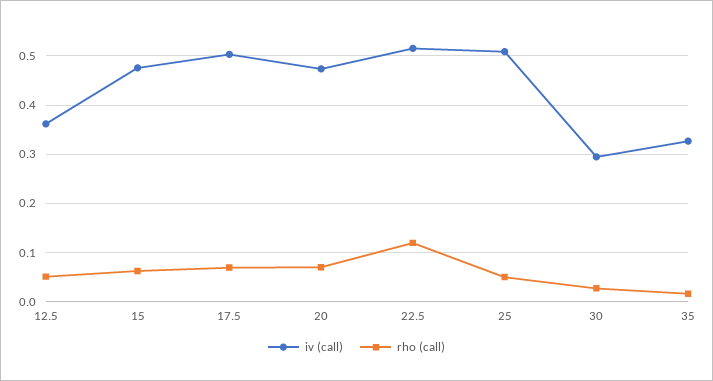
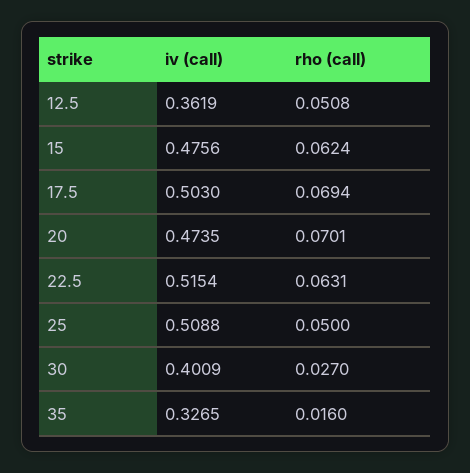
  {
    "iv (call)": {
      "12.5": 0.3619,
      "15": 0.4756,
      "17.5": 0.503,
      "20": 0.4735,
      "22.5": 0.5154,
      "25": 0.5088,
-     "30": 0.3,
+     "30": 0.4009,
      "35": 0.3265
    },
    "rho (call)": {
      "12.5": 0.0508,
      "15": 0.0624,
      "17.5": 0.0694,
      "20": 0.0701,
-     "22.5": 0.12,
+     "22.5": 0.0631,
      "25": 0.05,
      "30": 0.027,
      "35": 0.016
    }
  }

